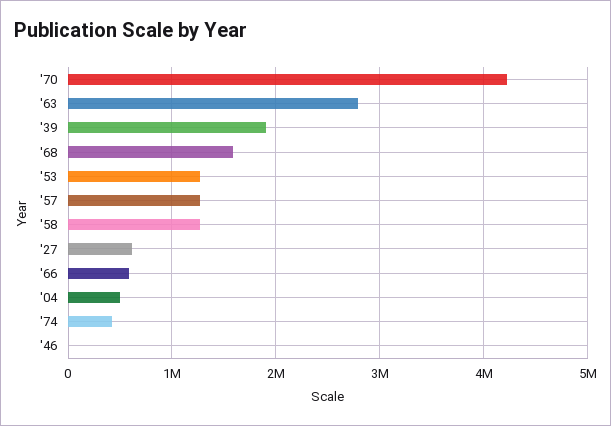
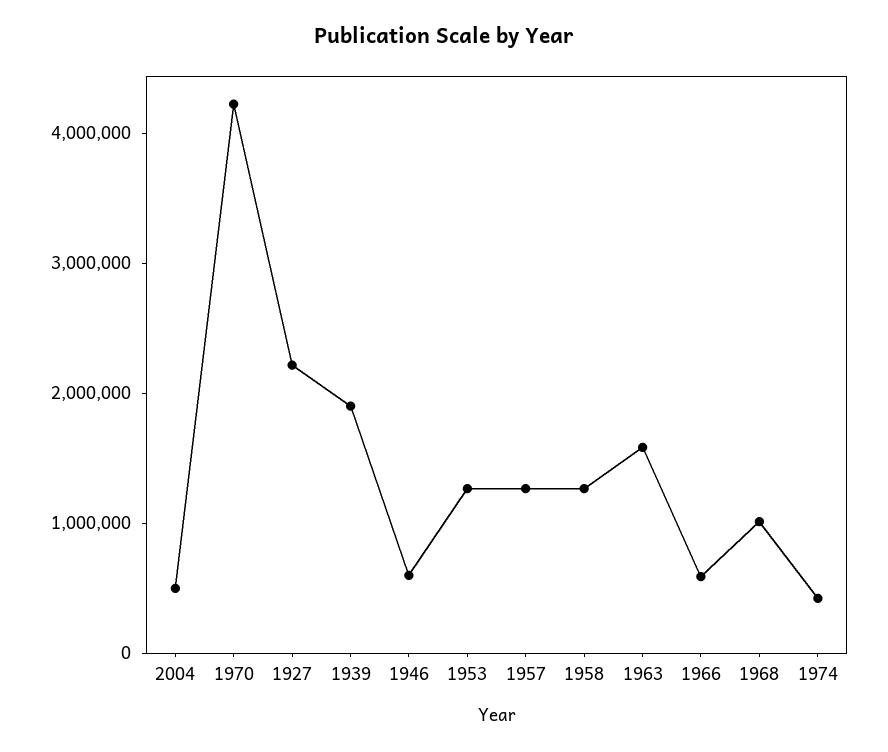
  {
    "'70": 4200000,
-   "'63": 2800000,
+   "'63": 1600000,
    "'39": 1900000,
-   "'68": 1600000,
+   "'68": 1000000,
    "'53": 1300000,
    "'57": 1300000,
    "'58": 1300000,
-   "'27": 600000,
+   "'27": 2200000,
    "'66": 600000,
    "'04": 500000,
    "'74": 400000,
-   "'46": 0
+   "'46": 600000
  }

